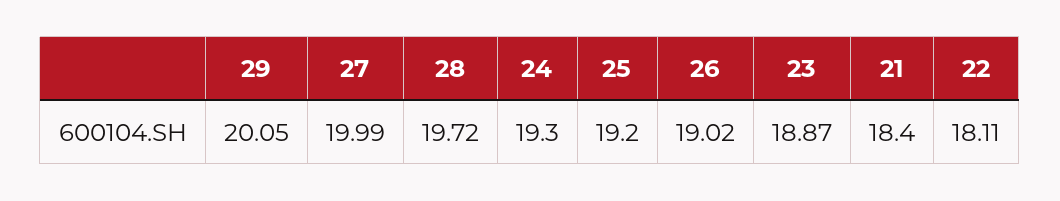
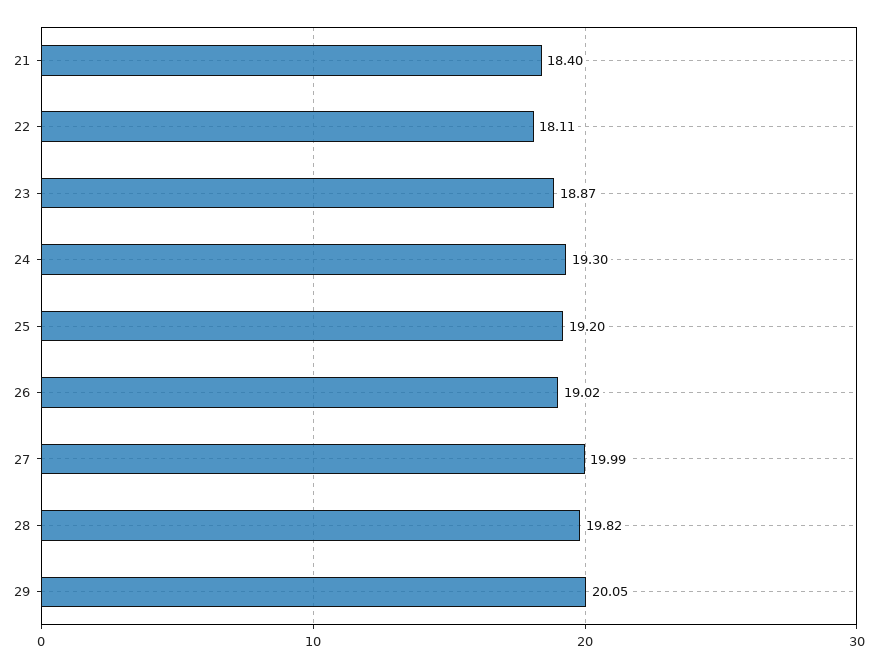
  {
    "29": 20.05,
    "27": 19.99,
-   "28": 19.72,
+   "28": 19.82,
    "24": 19.3,
    "25": 19.2,
    "26": 19.02,
    "23": 18.87,
    "21": 18.4,
    "22": 18.11
  }

